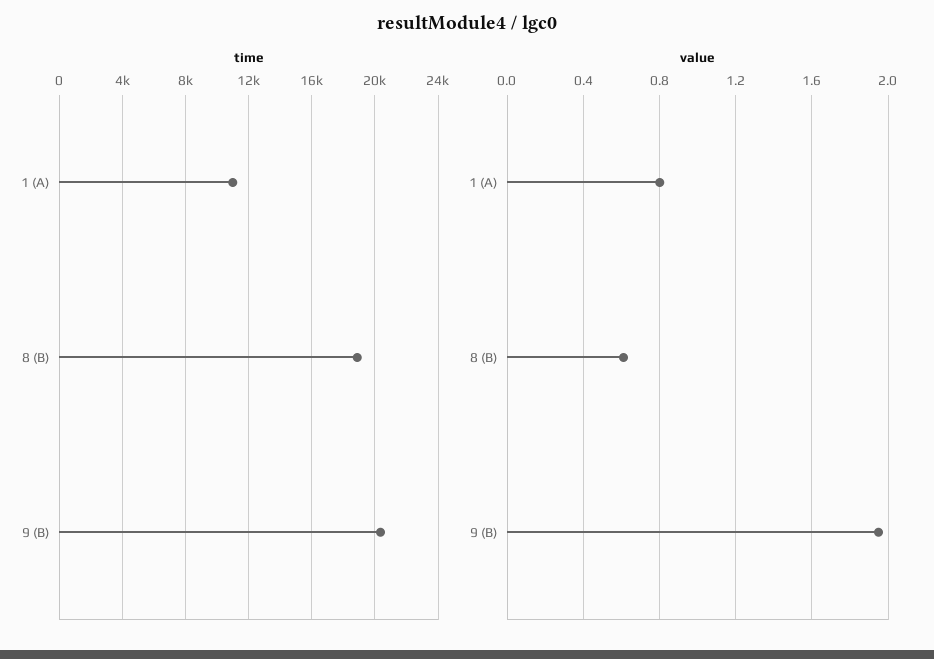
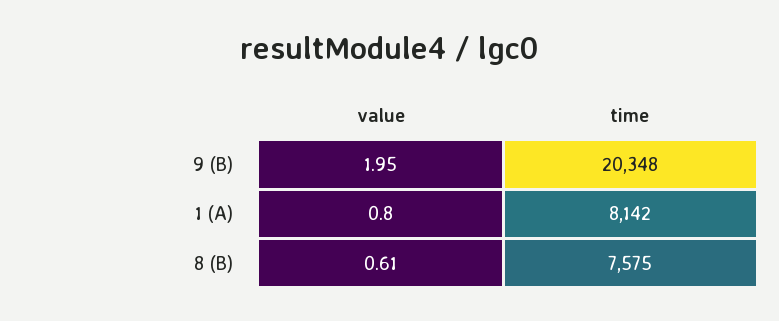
  {
    "time": {
-     "1 (A)": 11000,
+     "1 (A)": 8142,
-     "8 (B)": 19000,
+     "8 (B)": 7575,
      "9 (B)": 20348
    },
    "value": {
      "1 (A)": 0.8,
      "8 (B)": 0.61,
      "9 (B)": 1.95
    }
  }

